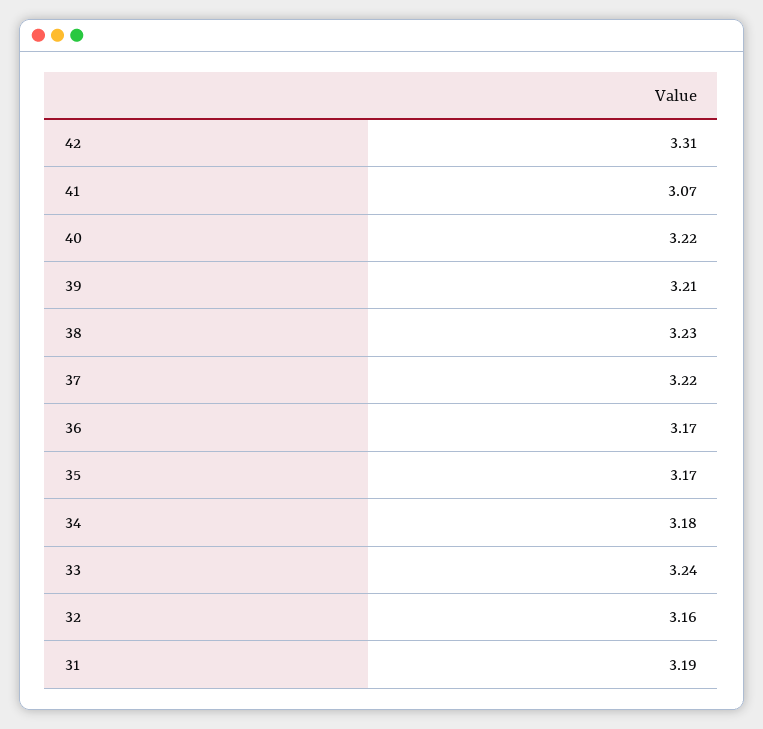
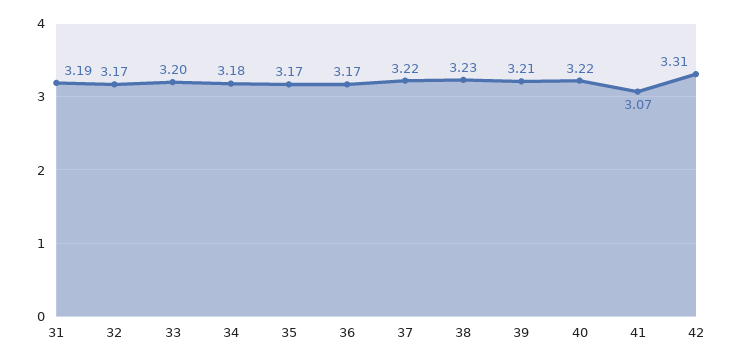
  {
    "42": 3.31,
    "41": 3.07,
    "40": 3.22,
    "39": 3.21,
    "38": 3.23,
    "37": 3.22,
    "36": 3.17,
    "35": 3.17,
    "34": 3.18,
-   "33": 3.24,
+   "33": 3.2,
-   "32": 3.16,
+   "32": 3.17,
    "31": 3.19
  }

